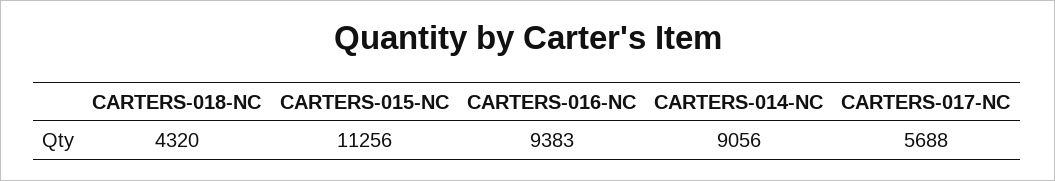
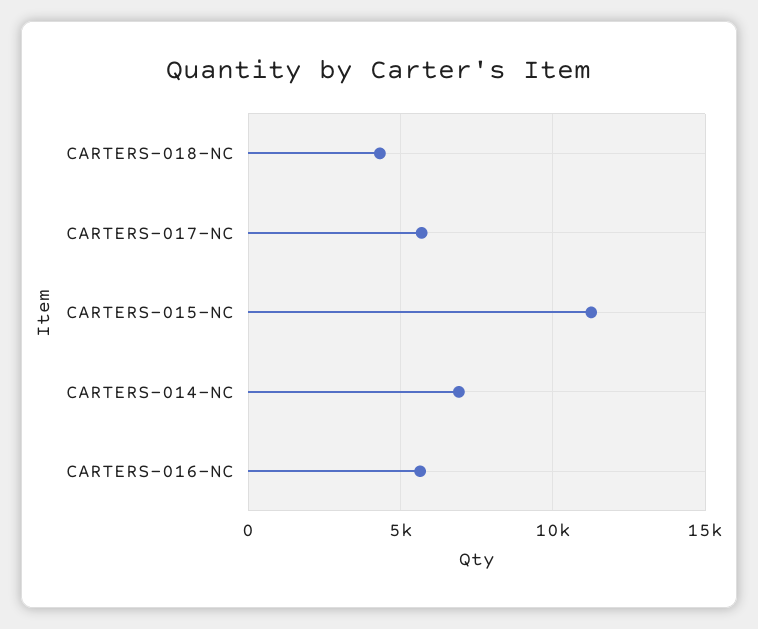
  {
    "CARTERS-018-NC": 4320,
    "CARTERS-015-NC": 11256,
-   "CARTERS-016-NC": 9383,
+   "CARTERS-016-NC": 5500,
-   "CARTERS-014-NC": 9056,
+   "CARTERS-014-NC": 7000,
    "CARTERS-017-NC": 5688
  }

